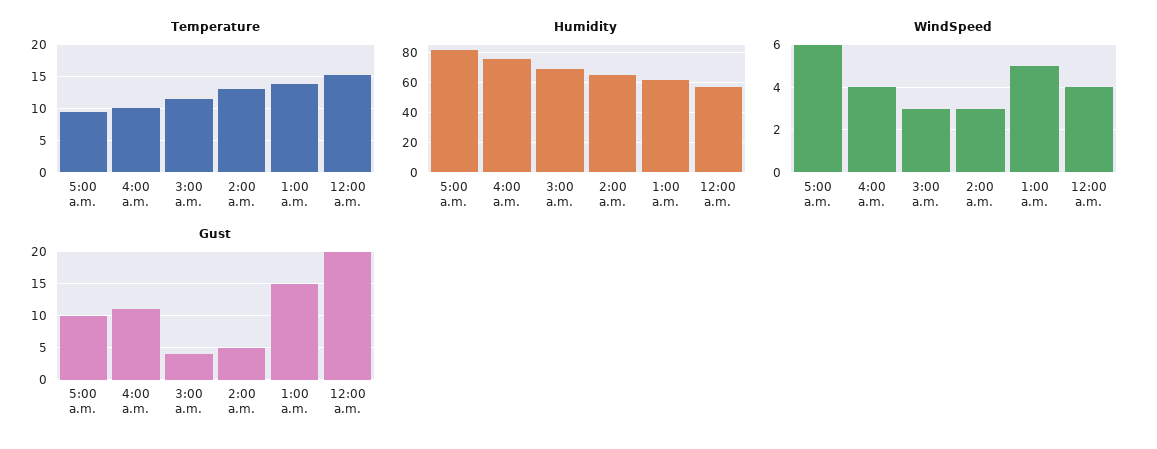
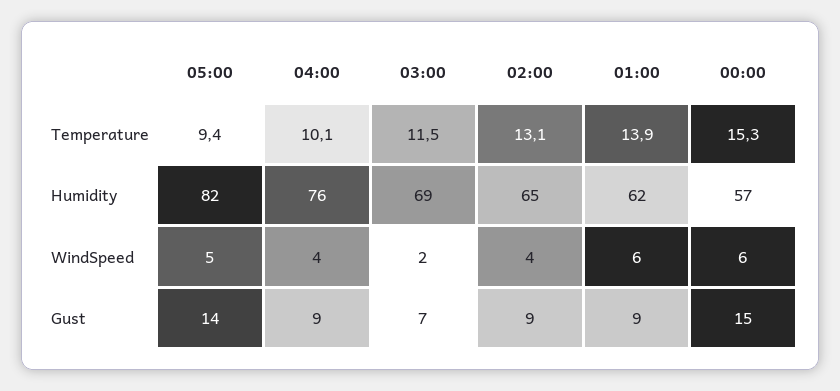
  {
    "Temperature": {
      "5:00 a.m.": 9.4,
      "4:00 a.m.": 10.1,
      "3:00 a.m.": 11.5,
      "2:00 a.m.": 13.1,
      "1:00 a.m.": 13.9,
      "12:00 a.m.": 15.3
    },
    "Humidity": {
      "5:00 a.m.": 82,
      "4:00 a.m.": 76,
      "3:00 a.m.": 69,
      "2:00 a.m.": 65,
      "1:00 a.m.": 62,
      "12:00 a.m.": 57
    },
    "WindSpeed": {
-     "5:00 a.m.": 6,
+     "5:00 a.m.": 5,
      "4:00 a.m.": 4,
-     "3:00 a.m.": 3,
+     "3:00 a.m.": 2,
-     "2:00 a.m.": 3,
+     "2:00 a.m.": 4,
-     "1:00 a.m.": 5,
+     "1:00 a.m.": 6,
-     "12:00 a.m.": 4
+     "12:00 a.m.": 6
    },
    "Gust": {
-     "5:00 a.m.": 10,
+     "5:00 a.m.": 14,
-     "4:00 a.m.": 11,
+     "4:00 a.m.": 9,
-     "3:00 a.m.": 4,
+     "3:00 a.m.": 7,
-     "2:00 a.m.": 5,
+     "2:00 a.m.": 9,
-     "1:00 a.m.": 15,
+     "1:00 a.m.": 9,
-     "12:00 a.m.": 20
+     "12:00 a.m.": 15
    }
  }

